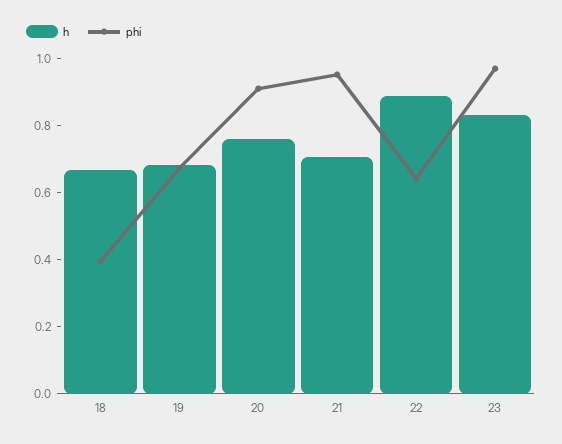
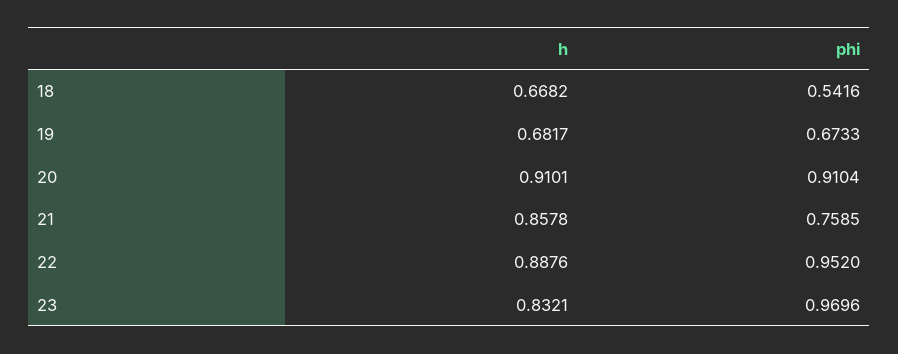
  {
    "h": {
      "18": 0.6682,
      "19": 0.6817,
-     "20": 0.75,
+     "20": 0.9101,
-     "21": 0.7,
+     "21": 0.8578,
      "22": 0.8876,
      "23": 0.8321
    },
    "phi": {
-     "18": 0.4,
+     "18": 0.5416,
      "19": 0.6733,
      "20": 0.9104,
-     "21": 0.95,
+     "21": 0.7585,
-     "22": 0.65,
+     "22": 0.952,
      "23": 0.9696
    }
  }

